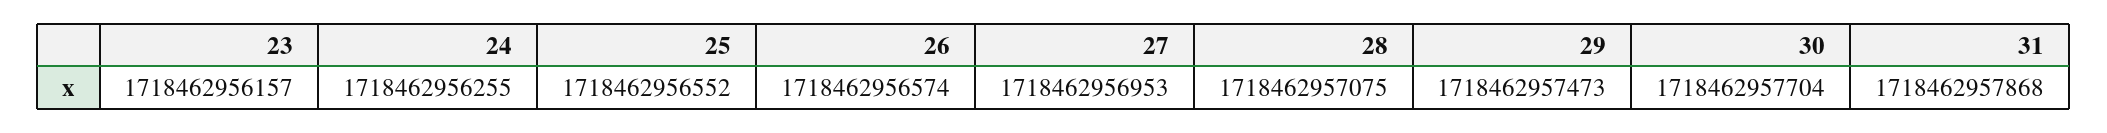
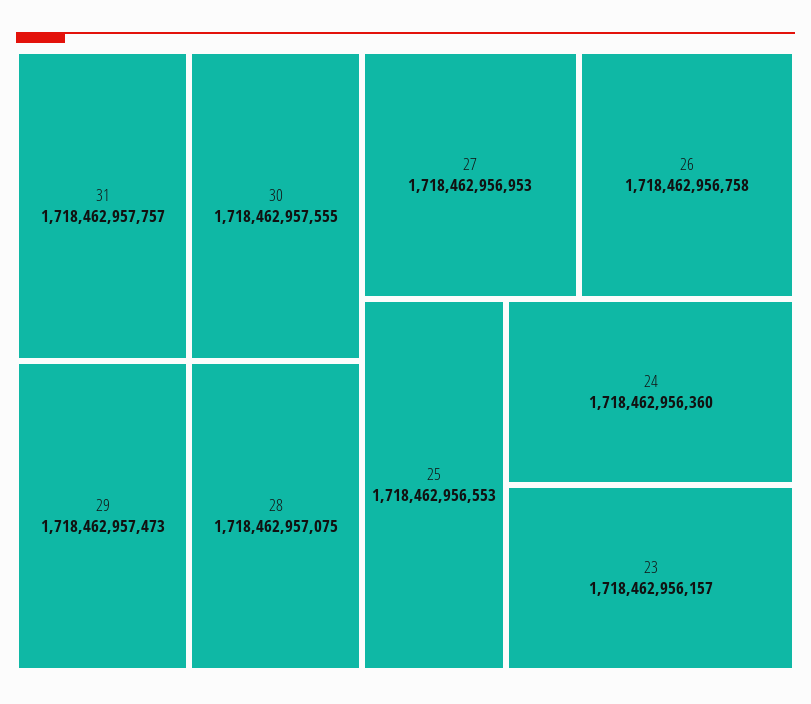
  {
    "23": 1718462956157,
-   "24": 1718462956255,
+   "24": 1718462956360,
-   "25": 1718462956552,
+   "25": 1718462956553,
-   "26": 1718462956574,
+   "26": 1718462956758,
    "27": 1718462956953,
    "28": 1718462957075,
    "29": 1718462957473,
-   "30": 1718462957704,
+   "30": 1718462957555,
-   "31": 1718462957868
+   "31": 1718462957757
  }

